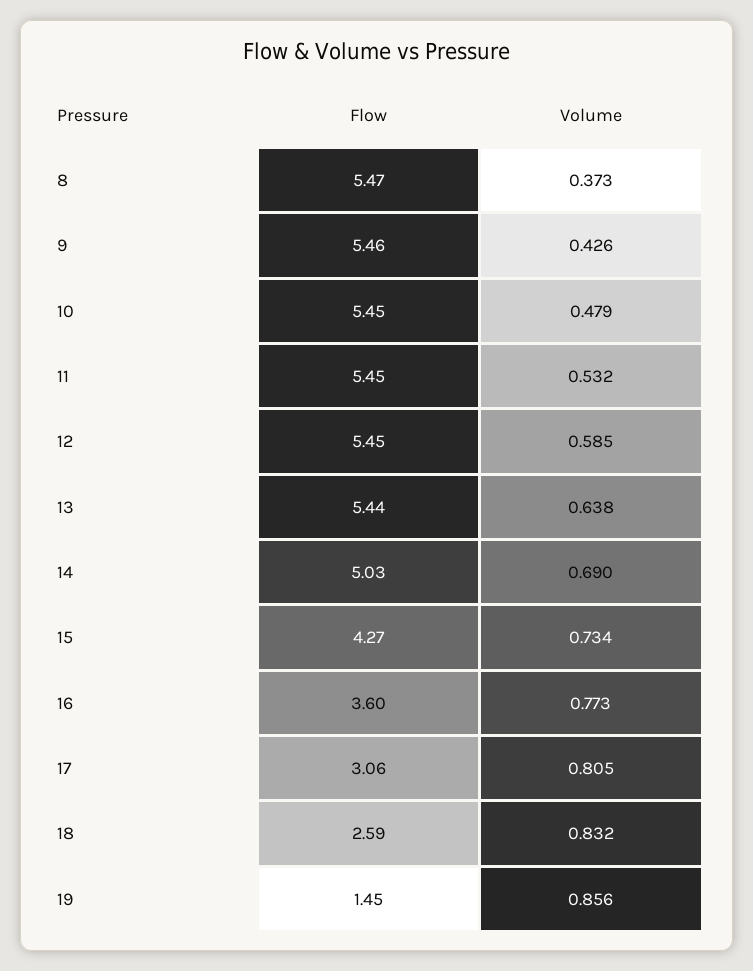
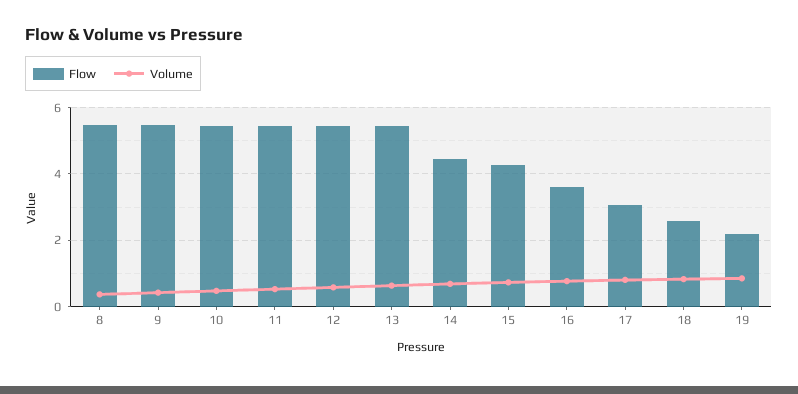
  {
    "Flow": {
      "8": 5.47,
      "9": 5.46,
      "10": 5.45,
      "11": 5.45,
      "12": 5.45,
      "13": 5.44,
-     "14": 5.03,
+     "14": 4.4,
      "15": 4.27,
      "16": 3.6,
      "17": 3.06,
      "18": 2.59,
-     "19": 1.45
+     "19": 2.2
    },
    "Volume": {
      "8": 0.373,
      "9": 0.426,
      "10": 0.479,
      "11": 0.532,
      "12": 0.585,
      "13": 0.638,
      "14": 0.69,
      "15": 0.734,
      "16": 0.773,
      "17": 0.805,
      "18": 0.832,
      "19": 0.856
    }
  }

